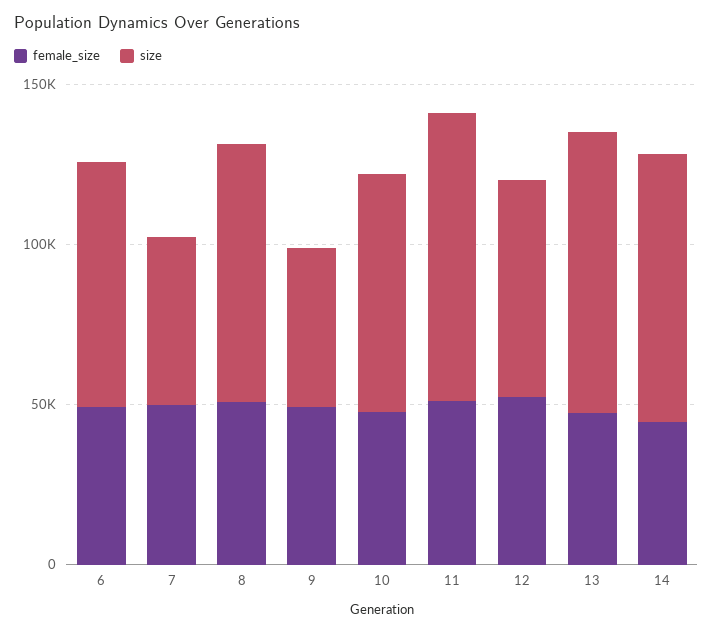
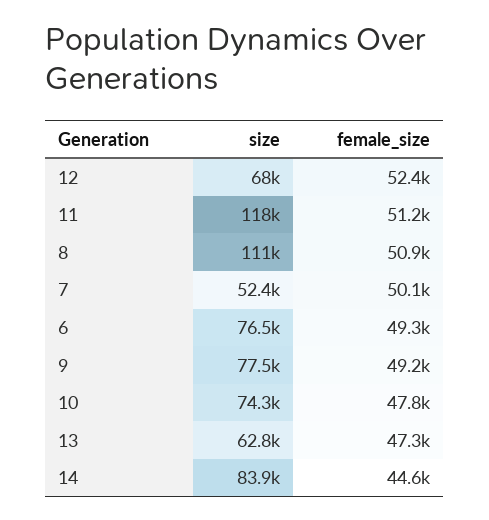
  {
    "female_size": {
      "6": 49300,
      "7": 50100,
      "8": 50900,
      "9": 49200,
      "10": 47800,
      "11": 51200,
      "12": 52400,
      "13": 47300,
      "14": 44600
    },
    "size": {
      "6": 76500,
      "7": 52400,
-     "8": 80000,
+     "8": 111000,
-     "9": 50000,
+     "9": 77500,
      "10": 74300,
-     "11": 90000,
+     "11": 118000,
      "12": 68000,
-     "13": 90000,
+     "13": 62800,
      "14": 83900
    }
  }

